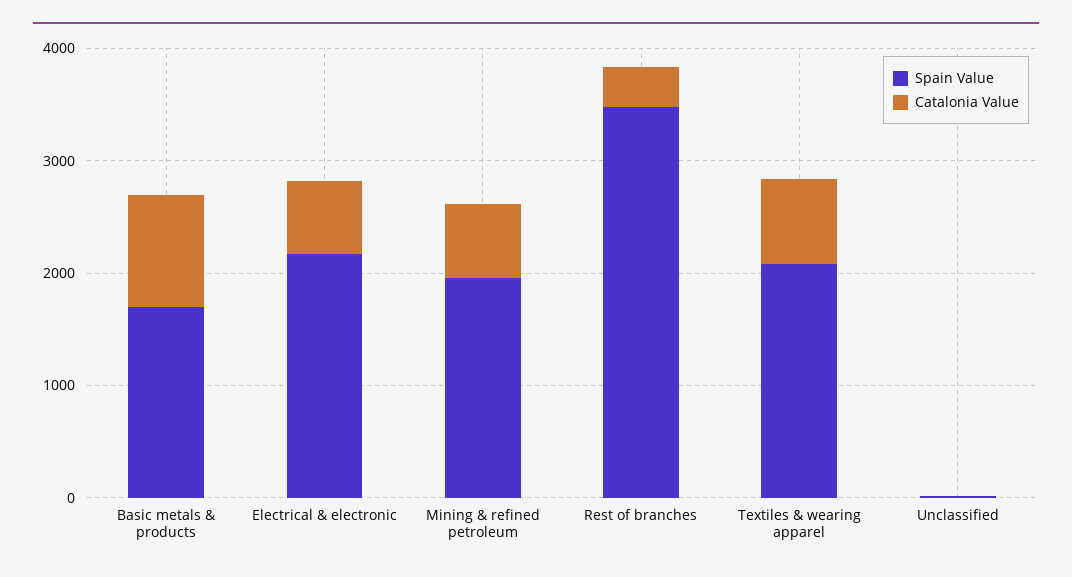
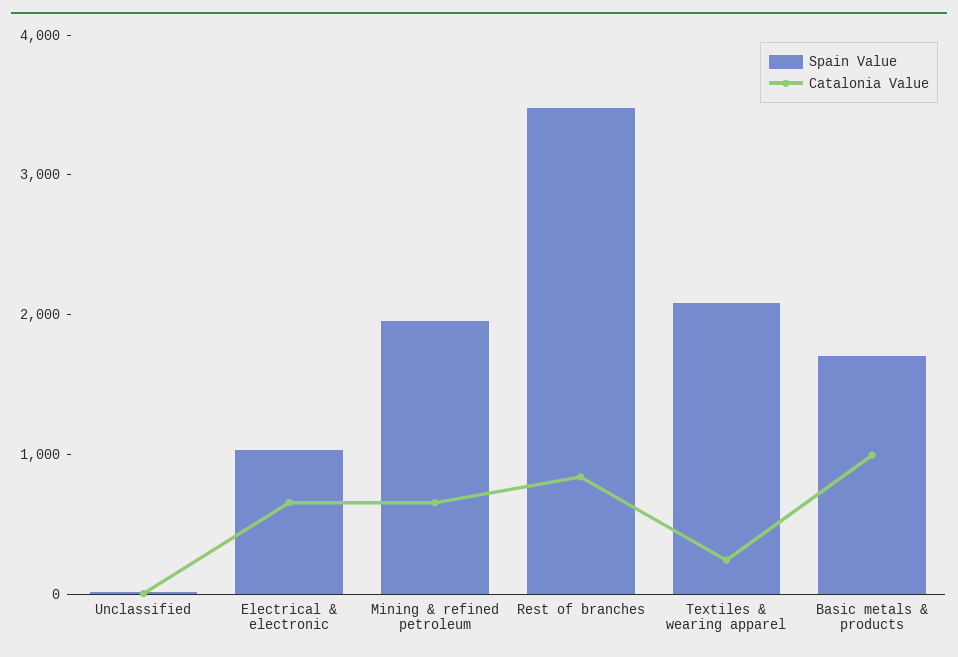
  {
    "Spain Value": {
      "Basic metals & products": 1800,
-     "Electrical & electronic": 2200,
+     "Electrical & electronic": 1000,
      "Mining & refined petroleum": 2000,
      "Rest of branches": 3400,
      "Textiles & wearing apparel": 2000,
      "Unclassified": 0
    },
    "Catalonia Value": {
      "Basic metals & products": 1000,
      "Electrical & electronic": 600,
      "Mining & refined petroleum": 600,
-     "Rest of branches": 400,
+     "Rest of branches": 800,
-     "Textiles & wearing apparel": 800,
+     "Textiles & wearing apparel": 200,
      "Unclassified": 0
    }
  }

